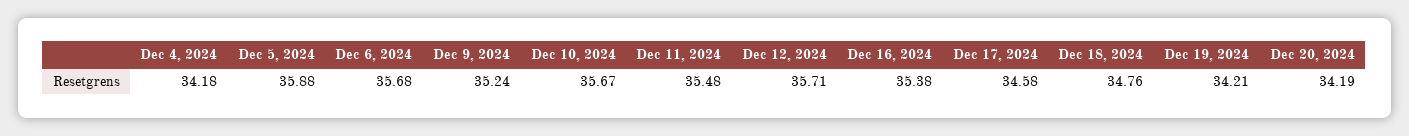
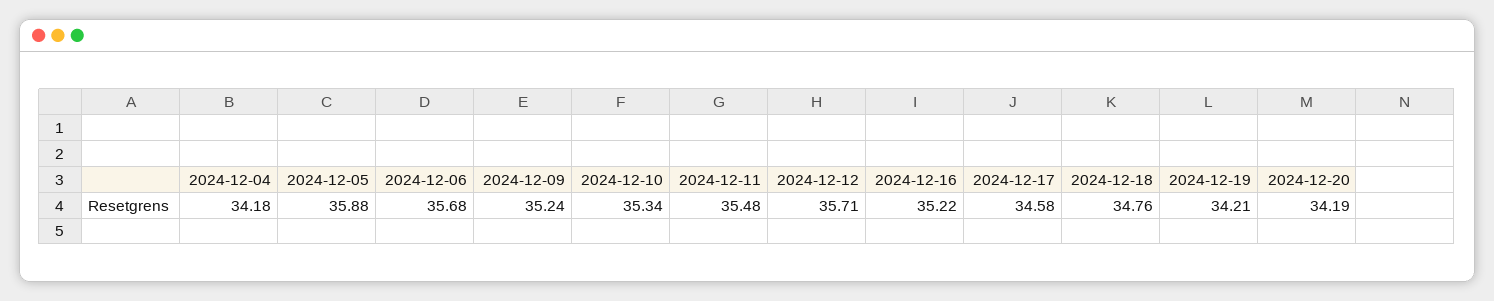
  {
    "Dec 4, 2024": 34.18,
    "Dec 5, 2024": 35.88,
    "Dec 6, 2024": 35.68,
    "Dec 9, 2024": 35.24,
-   "Dec 10, 2024": 35.67,
+   "Dec 10, 2024": 35.34,
    "Dec 11, 2024": 35.48,
    "Dec 12, 2024": 35.71,
-   "Dec 16, 2024": 35.38,
+   "Dec 16, 2024": 35.22,
    "Dec 17, 2024": 34.58,
    "Dec 18, 2024": 34.76,
    "Dec 19, 2024": 34.21,
    "Dec 20, 2024": 34.19
  }

